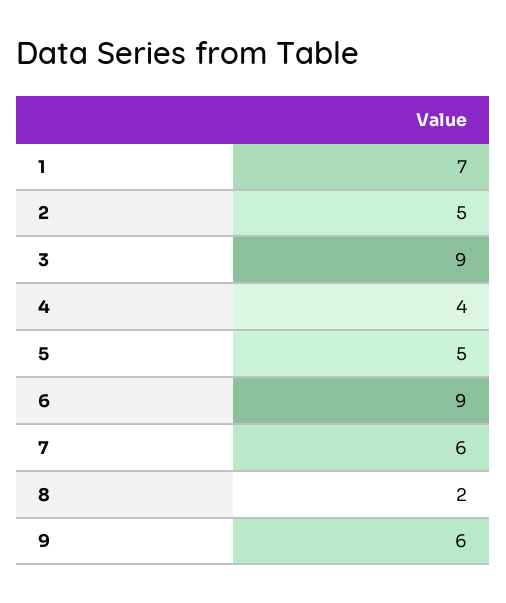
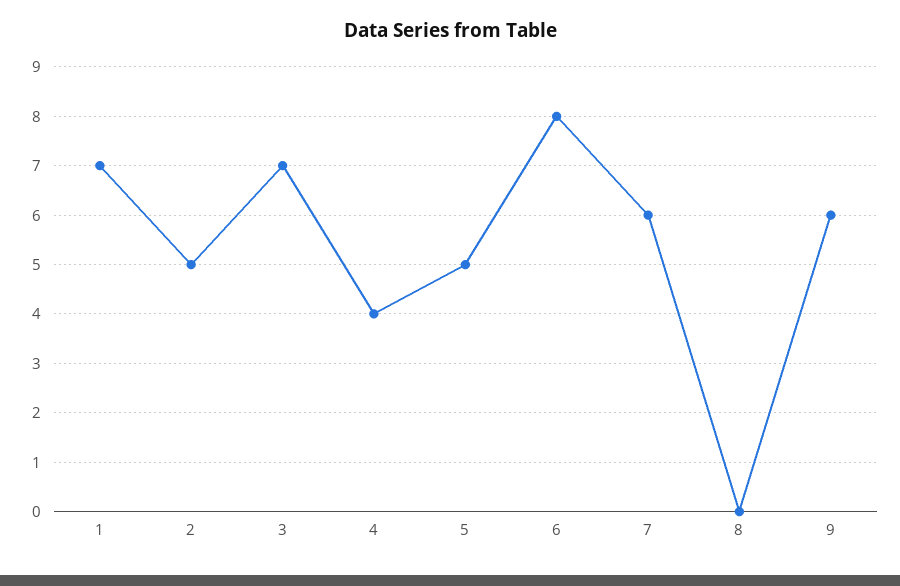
  {
    "1": 7,
    "2": 5,
-   "3": 9,
+   "3": 7,
    "4": 4,
    "5": 5,
-   "6": 9,
+   "6": 8,
    "7": 6,
-   "8": 2,
+   "8": 0,
    "9": 6
  }

